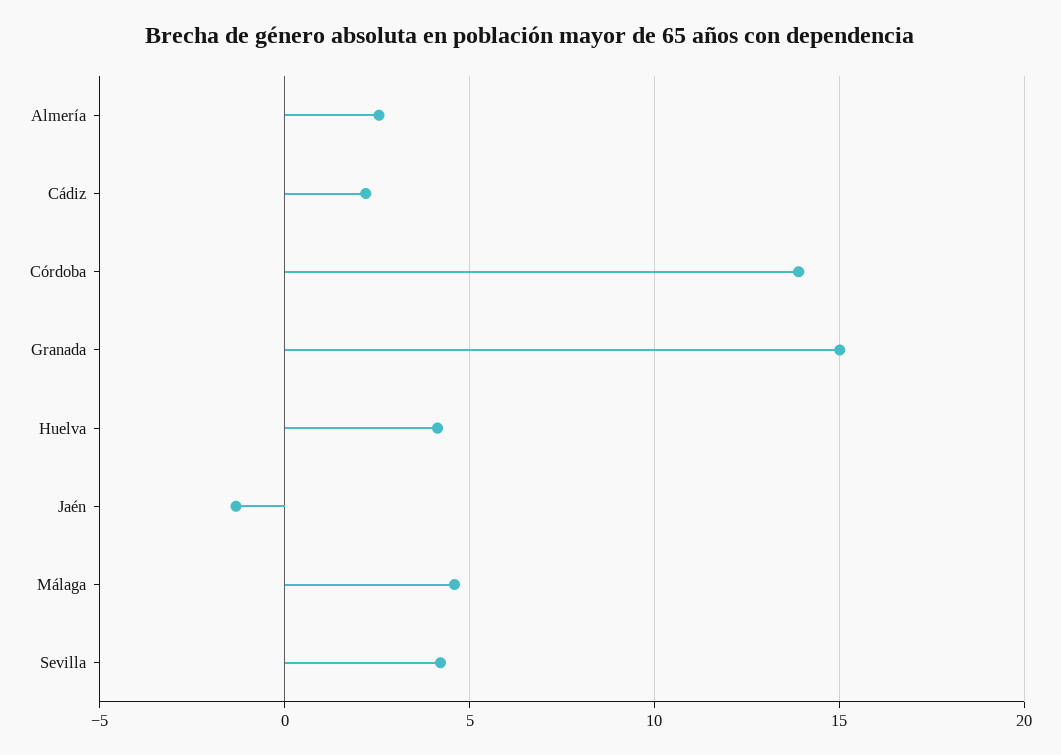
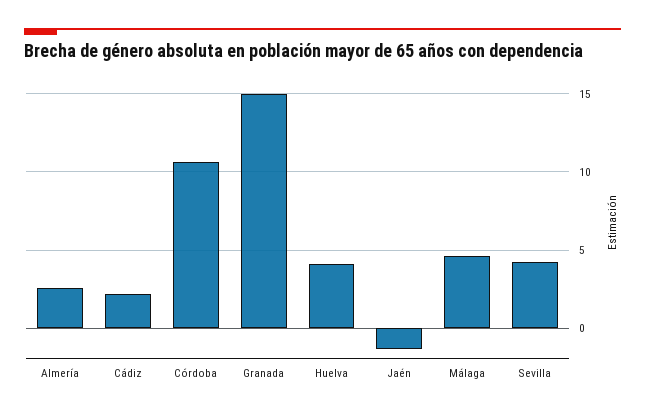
  {
    "Almería": 2.5,
    "Cádiz": 2,
-   "Córdoba": 14,
+   "Córdoba": 10.5,
    "Granada": 15,
    "Huelva": 4,
    "Jaén": -1.5,
    "Málaga": 4.5,
    "Sevilla": 4
  }

